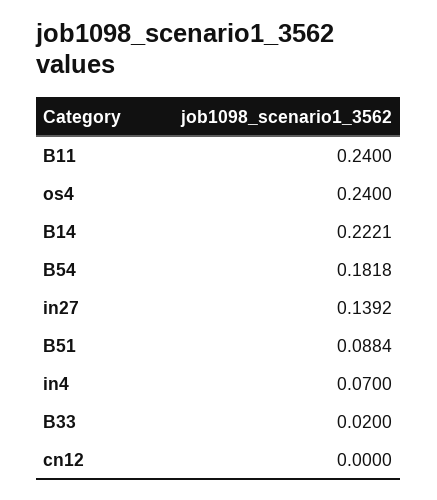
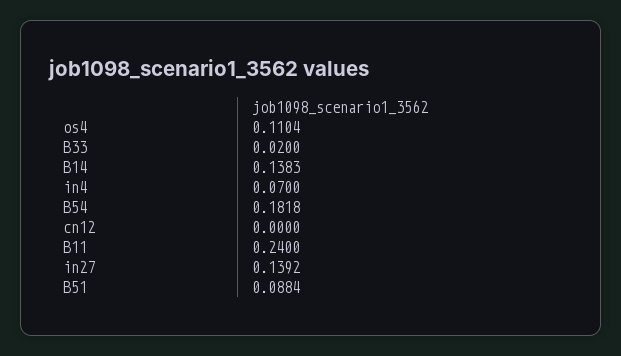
  {
    "B11": 0.24,
-   "os4": 0.24,
+   "os4": 0.1104,
-   "B14": 0.2221,
+   "B14": 0.1383,
    "B54": 0.1818,
    "in27": 0.1392,
    "B51": 0.0884,
    "in4": 0.07,
    "B33": 0.02,
    "cn12": 0
  }

